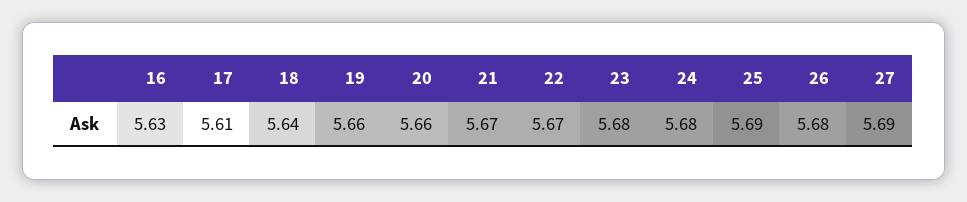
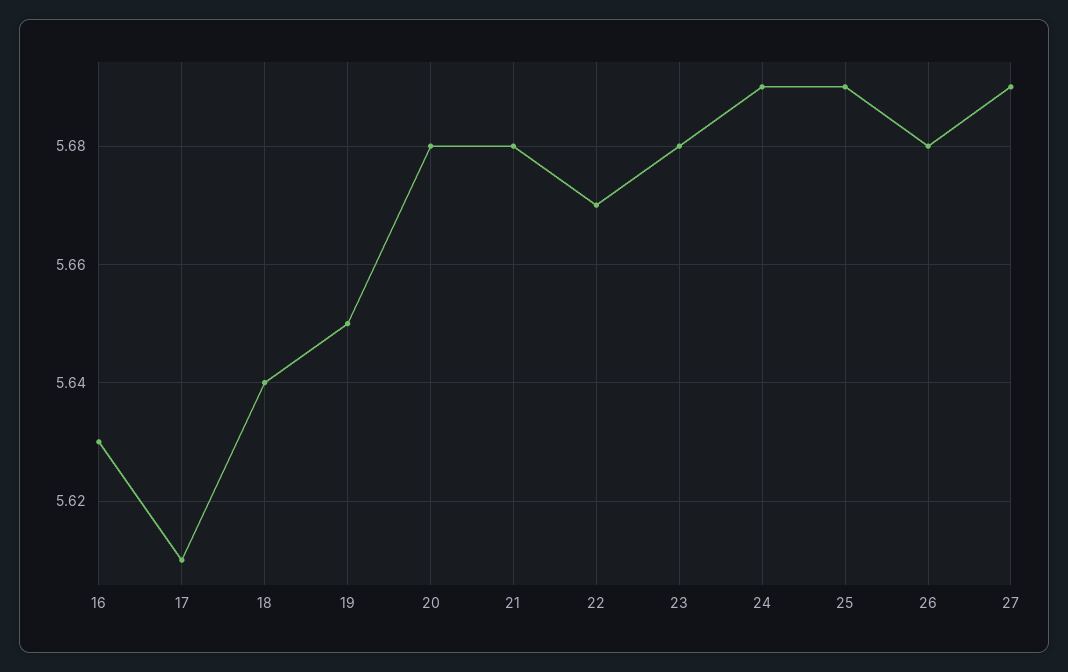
  {
    "16": 5.63,
    "17": 5.61,
    "18": 5.64,
-   "19": 5.66,
+   "19": 5.65,
-   "20": 5.66,
+   "20": 5.68,
-   "21": 5.67,
+   "21": 5.68,
    "22": 5.67,
    "23": 5.68,
-   "24": 5.68,
+   "24": 5.69,
    "25": 5.69,
    "26": 5.68,
    "27": 5.69
  }

